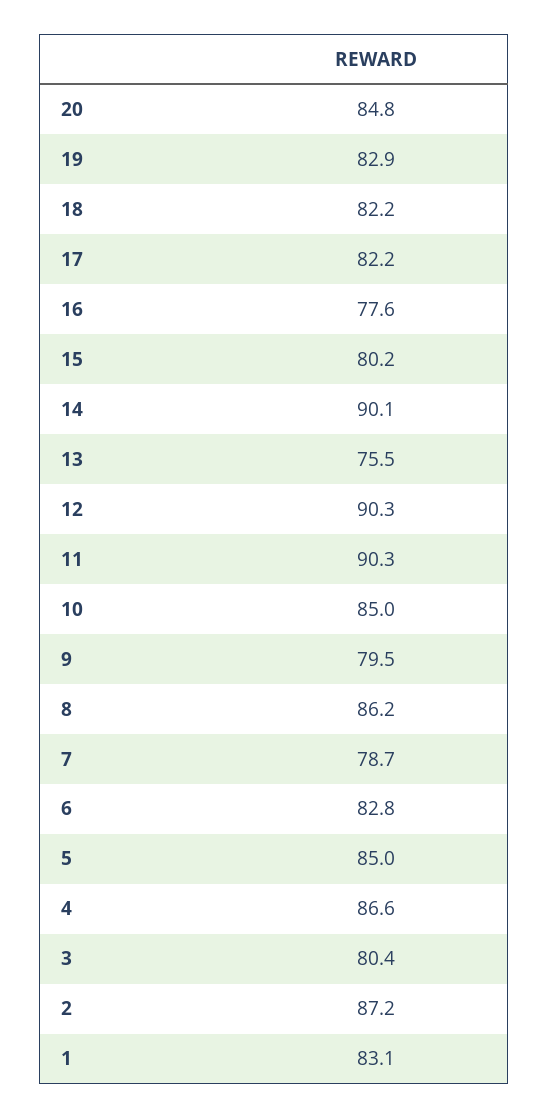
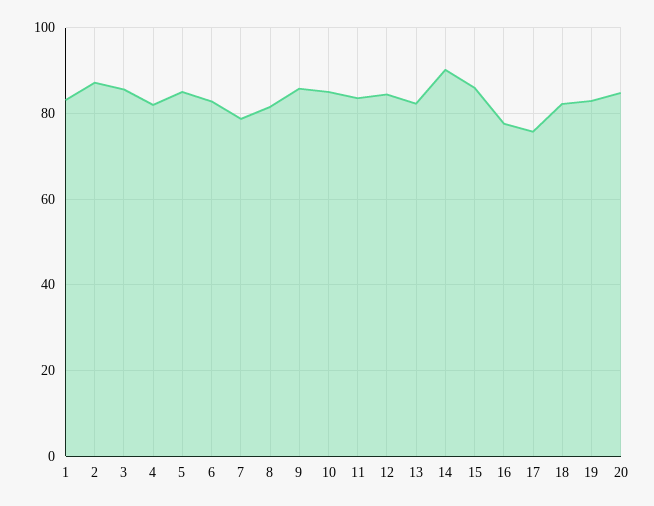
  {
    "20": 84.8,
    "19": 82.9,
    "18": 82.2,
-   "17": 82.2,
+   "17": 76,
    "16": 77.6,
-   "15": 80.2,
+   "15": 86,
    "14": 90.1,
-   "13": 75.5,
+   "13": 82,
-   "12": 90.3,
+   "12": 84,
-   "11": 90.3,
+   "11": 84,
    "10": 85,
-   "9": 79.5,
+   "9": 86,
-   "8": 86.2,
+   "8": 82,
    "7": 78.7,
    "6": 82.8,
    "5": 85,
-   "4": 86.6,
+   "4": 82,
-   "3": 80.4,
+   "3": 86,
    "2": 87.2,
    "1": 83.1
  }

